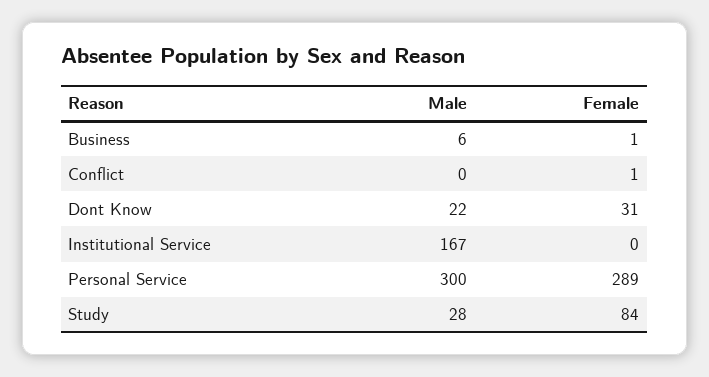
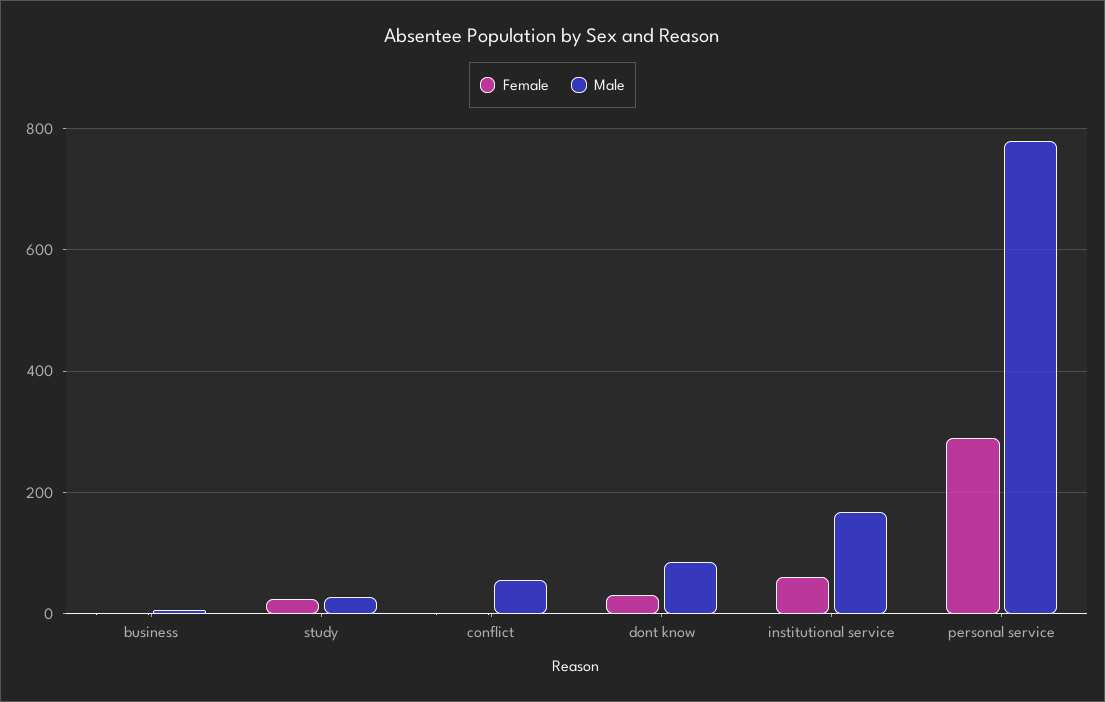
  {
    "Male": {
      "Business": 6,
-     "Conflict": 0,
+     "Conflict": 60,
-     "Dont Know": 22,
+     "Dont Know": 80,
      "Institutional Service": 167,
-     "Personal Service": 300,
+     "Personal Service": 780,
      "Study": 28
    },
    "Female": {
      "Business": 1,
      "Conflict": 1,
      "Dont Know": 31,
-     "Institutional Service": 0,
+     "Institutional Service": 60,
      "Personal Service": 289,
-     "Study": 84
+     "Study": 20
    }
  }

